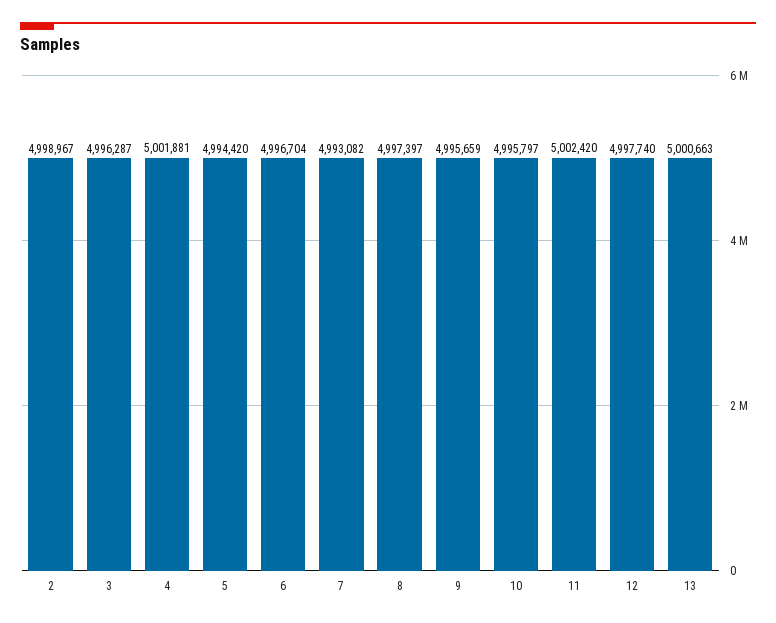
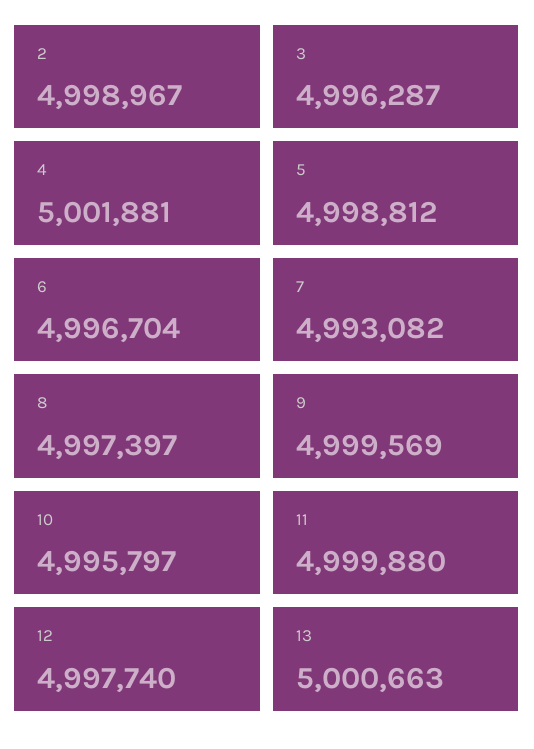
  {
    "2": 4998967,
    "3": 4996287,
    "4": 5001881,
-   "5": 4994420,
+   "5": 4998812,
    "6": 4996704,
    "7": 4993082,
    "8": 4997397,
-   "9": 4995659,
+   "9": 4999569,
    "10": 4995797,
-   "11": 5002420,
+   "11": 4999880,
    "12": 4997740,
    "13": 5000663
  }

